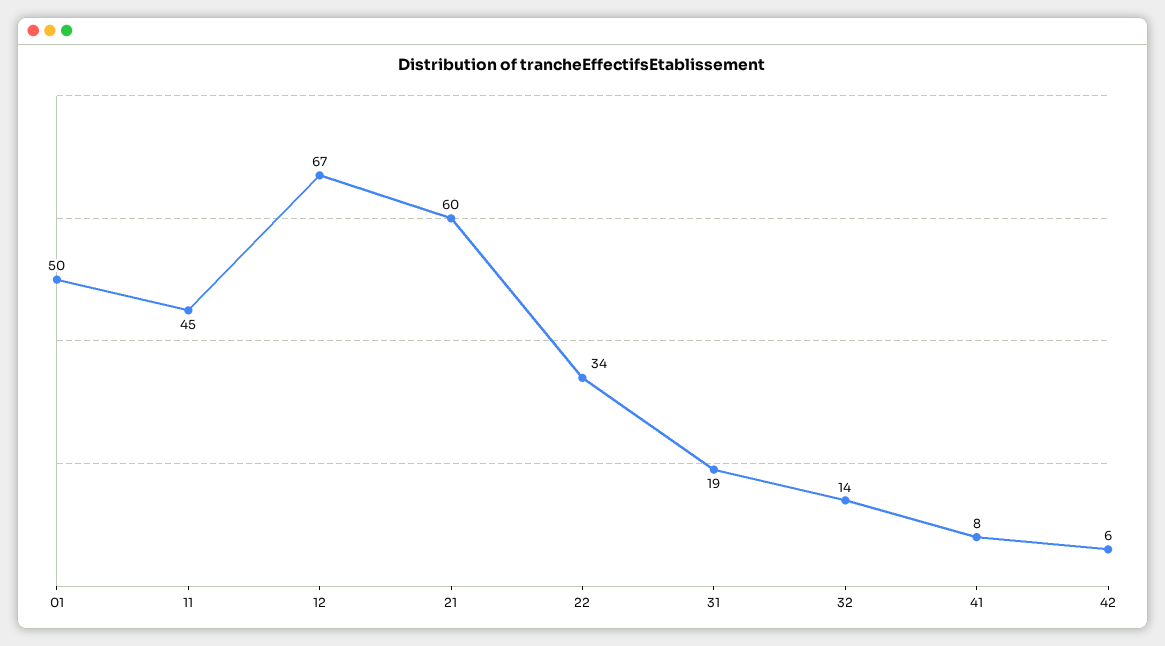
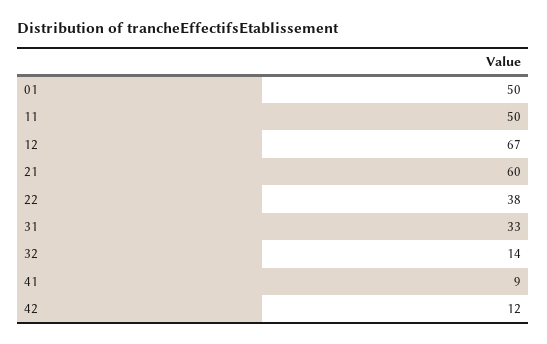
  {
    "01": 50,
-   "11": 45,
+   "11": 50,
    "12": 67,
    "21": 60,
-   "22": 34,
+   "22": 38,
-   "31": 19,
+   "31": 33,
    "32": 14,
-   "41": 8,
+   "41": 9,
-   "42": 6
+   "42": 12
  }

